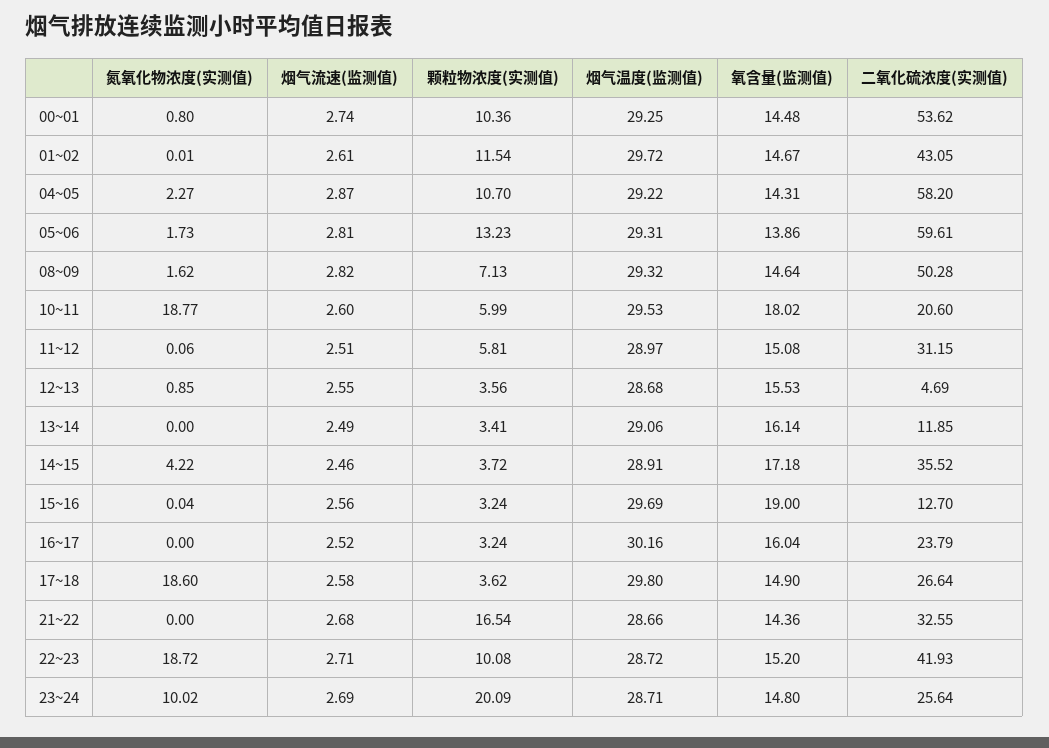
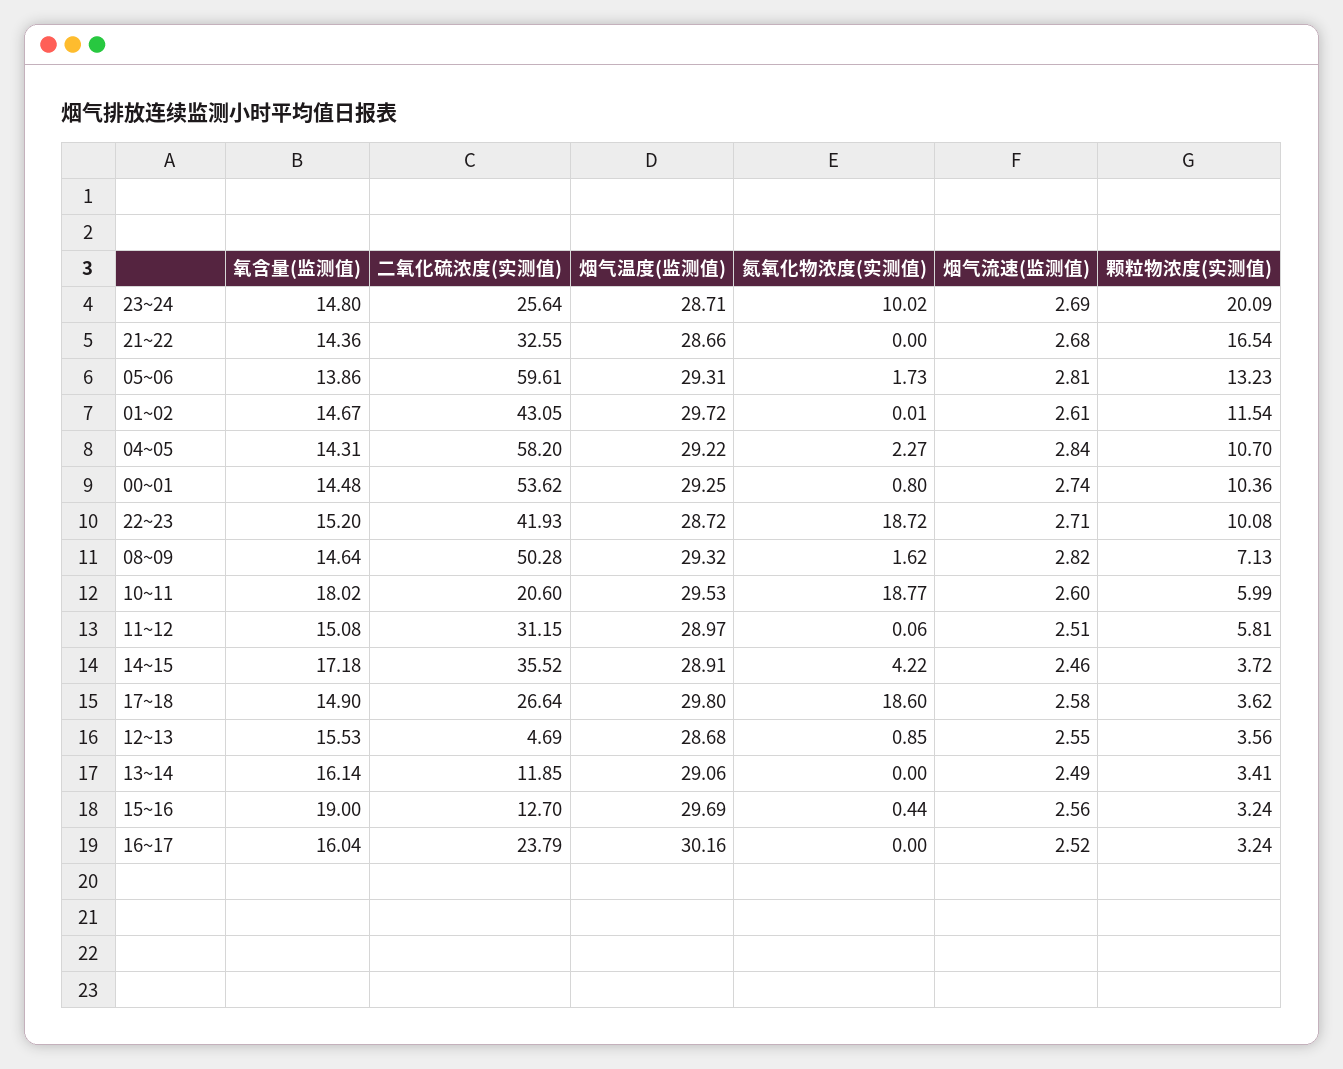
  {
    "氮氧化物浓度(实测值)": {
      "00~01": 0.8,
      "01~02": 0.01,
      "04~05": 2.27,
      "05~06": 1.73,
      "08~09": 1.62,
      "10~11": 18.77,
      "11~12": 0.06,
      "12~13": 0.85,
      "13~14": 0,
      "14~15": 4.22,
-     "15~16": 0.04,
+     "15~16": 0.44,
      "16~17": 0,
      "17~18": 18.6,
      "21~22": 0,
      "22~23": 18.72,
      "23~24": 10.02
    },
    "烟气流速(监测值)": {
      "00~01": 2.74,
      "01~02": 2.61,
-     "04~05": 2.87,
+     "04~05": 2.84,
      "05~06": 2.81,
      "08~09": 2.82,
      "10~11": 2.6,
      "11~12": 2.51,
      "12~13": 2.55,
      "13~14": 2.49,
      "14~15": 2.46,
      "15~16": 2.56,
      "16~17": 2.52,
      "17~18": 2.58,
      "21~22": 2.68,
      "22~23": 2.71,
      "23~24": 2.69
    },
    "颗粒物浓度(实测值)": {
      "00~01": 10.36,
      "01~02": 11.54,
      "04~05": 10.7,
      "05~06": 13.23,
      "08~09": 7.13,
      "10~11": 5.99,
      "11~12": 5.81,
      "12~13": 3.56,
      "13~14": 3.41,
      "14~15": 3.72,
      "15~16": 3.24,
      "16~17": 3.24,
      "17~18": 3.62,
      "21~22": 16.54,
      "22~23": 10.08,
      "23~24": 20.09
    },
    "烟气温度(监测值)": {
      "00~01": 29.25,
      "01~02": 29.72,
      "04~05": 29.22,
      "05~06": 29.31,
      "08~09": 29.32,
      "10~11": 29.53,
      "11~12": 28.97,
      "12~13": 28.68,
      "13~14": 29.06,
      "14~15": 28.91,
      "15~16": 29.69,
      "16~17": 30.16,
      "17~18": 29.8,
      "21~22": 28.66,
      "22~23": 28.72,
      "23~24": 28.71
    },
    "氧含量(监测值)": {
      "00~01": 14.48,
      "01~02": 14.67,
      "04~05": 14.31,
      "05~06": 13.86,
      "08~09": 14.64,
      "10~11": 18.02,
      "11~12": 15.08,
      "12~13": 15.53,
      "13~14": 16.14,
      "14~15": 17.18,
      "15~16": 19,
      "16~17": 16.04,
      "17~18": 14.9,
      "21~22": 14.36,
      "22~23": 15.2,
      "23~24": 14.8
    },
    "二氧化硫浓度(实测值)": {
      "00~01": 53.62,
      "01~02": 43.05,
      "04~05": 58.2,
      "05~06": 59.61,
      "08~09": 50.28,
      "10~11": 20.6,
      "11~12": 31.15,
      "12~13": 4.69,
      "13~14": 11.85,
      "14~15": 35.52,
      "15~16": 12.7,
      "16~17": 23.79,
      "17~18": 26.64,
      "21~22": 32.55,
      "22~23": 41.93,
      "23~24": 25.64
    }
  }

